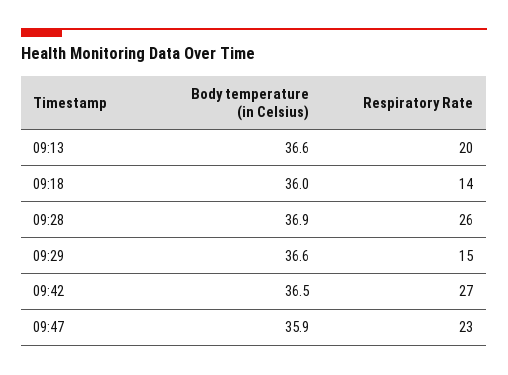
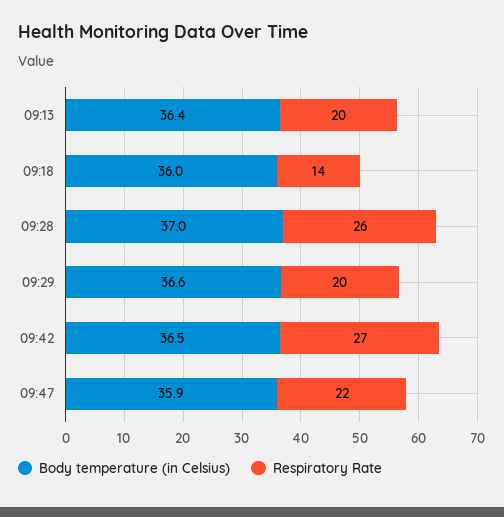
  {
    "Body temperature (in Celsius)": {
-     "09:13": 36.6,
+     "09:13": 36.4,
      "09:18": 36,
-     "09:28": 36.9,
+     "09:28": 37,
      "09:29": 36.6,
      "09:42": 36.5,
      "09:47": 35.9
    },
    "Respiratory Rate": {
      "09:13": 20,
      "09:18": 14,
      "09:28": 26,
-     "09:29": 15,
+     "09:29": 20,
      "09:42": 27,
-     "09:47": 23
+     "09:47": 22
    }
  }

